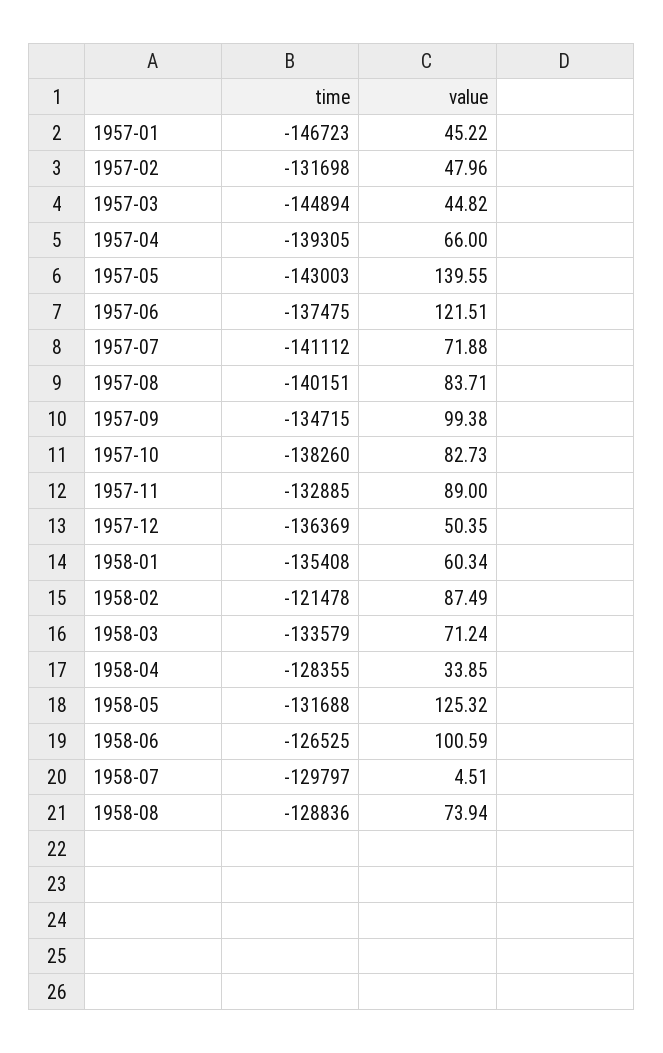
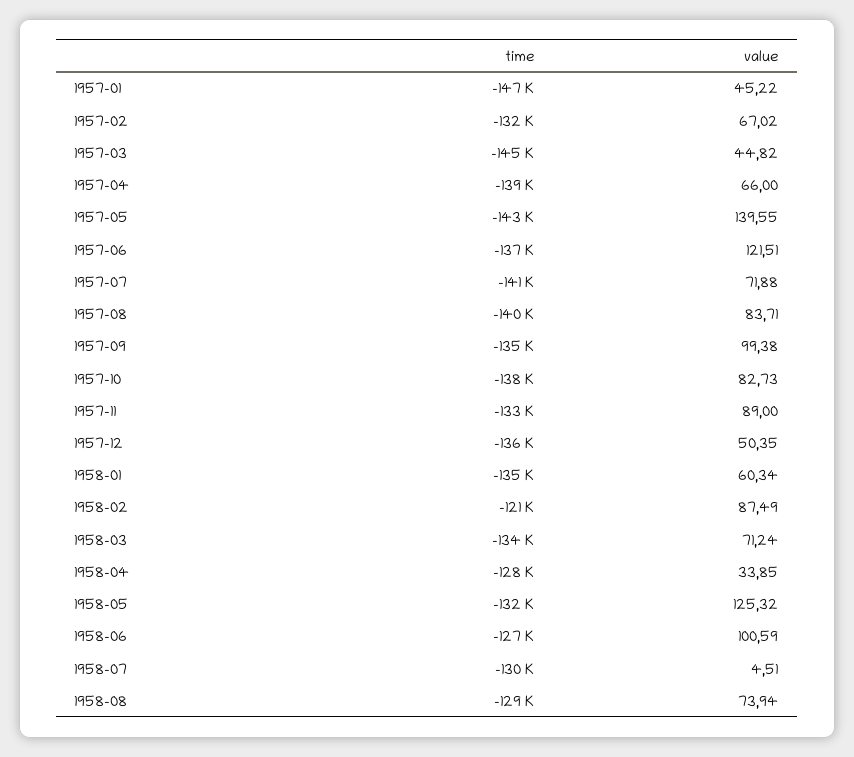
  {
    "time": {
      "1957-01": -146723,
      "1957-02": -131698,
      "1957-03": -144894,
      "1957-04": -139305,
      "1957-05": -143003,
      "1957-06": -137475,
      "1957-07": -141112,
      "1957-08": -140151,
      "1957-09": -134715,
      "1957-10": -138260,
      "1957-11": -132885,
      "1957-12": -136369,
      "1958-01": -135408,
      "1958-02": -121478,
      "1958-03": -133579,
      "1958-04": -128355,
      "1958-05": -131688,
      "1958-06": -126525,
      "1958-07": -129797,
      "1958-08": -128836
    },
    "value": {
      "1957-01": 45.22,
-     "1957-02": 47.96,
+     "1957-02": 67.02,
      "1957-03": 44.82,
      "1957-04": 66,
      "1957-05": 139.55,
      "1957-06": 121.51,
      "1957-07": 71.88,
      "1957-08": 83.71,
      "1957-09": 99.38,
      "1957-10": 82.73,
      "1957-11": 89,
      "1957-12": 50.35,
      "1958-01": 60.34,
      "1958-02": 87.49,
      "1958-03": 71.24,
      "1958-04": 33.85,
      "1958-05": 125.32,
      "1958-06": 100.59,
      "1958-07": 4.51,
      "1958-08": 73.94
    }
  }

